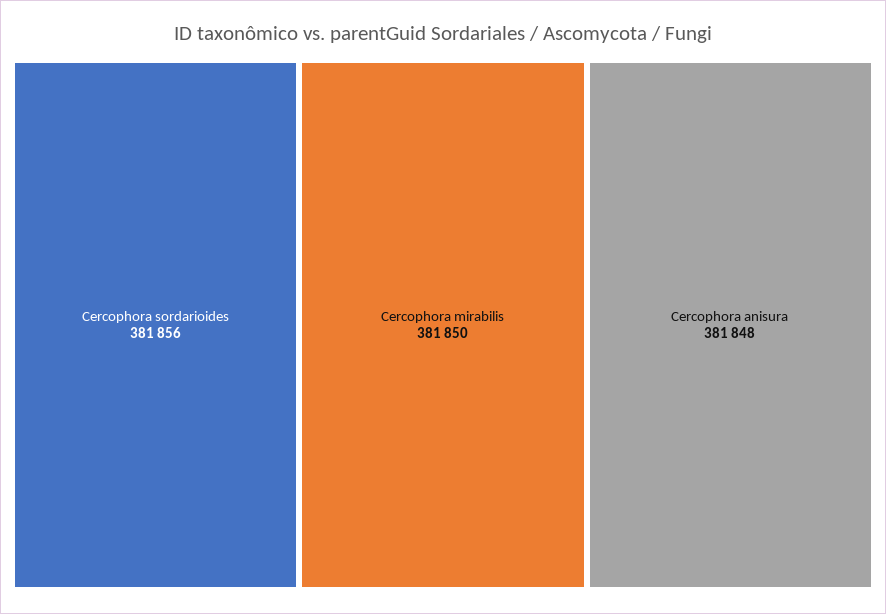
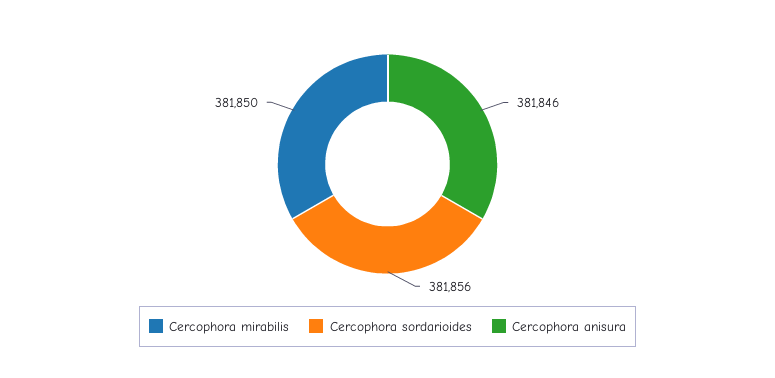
  {
    "Cercophora sordarioides": 381856,
    "Cercophora mirabilis": 381850,
-   "Cercophora anisura": 381848
+   "Cercophora anisura": 381846
  }

